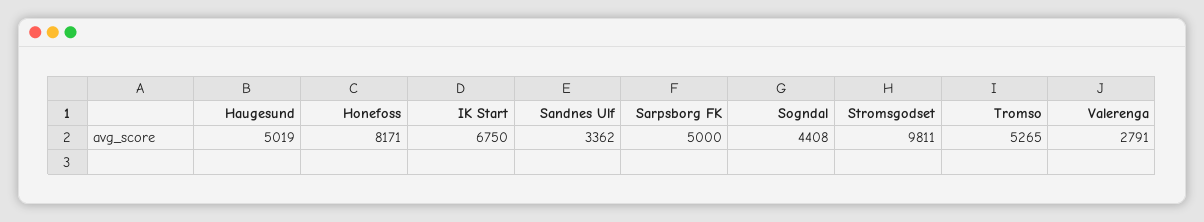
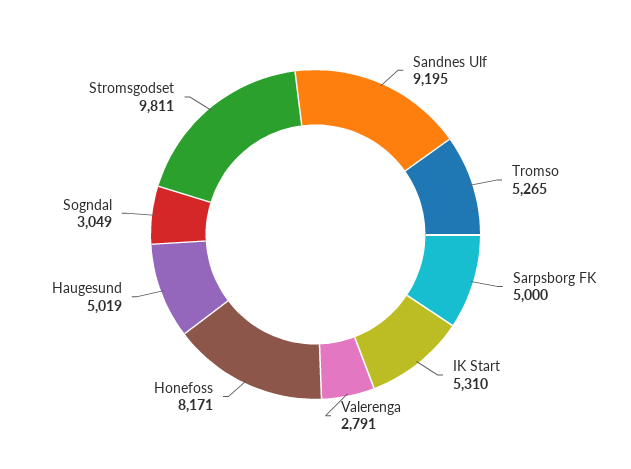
  {
    "Haugesund": 5019,
    "Honefoss": 8171,
-   "IK Start": 6750,
+   "IK Start": 5310,
-   "Sandnes Ulf": 3362,
+   "Sandnes Ulf": 9195,
    "Sarpsborg FK": 5000,
-   "Sogndal": 4408,
+   "Sogndal": 3049,
    "Stromsgodset": 9811,
    "Tromso": 5265,
    "Valerenga": 2791
  }

